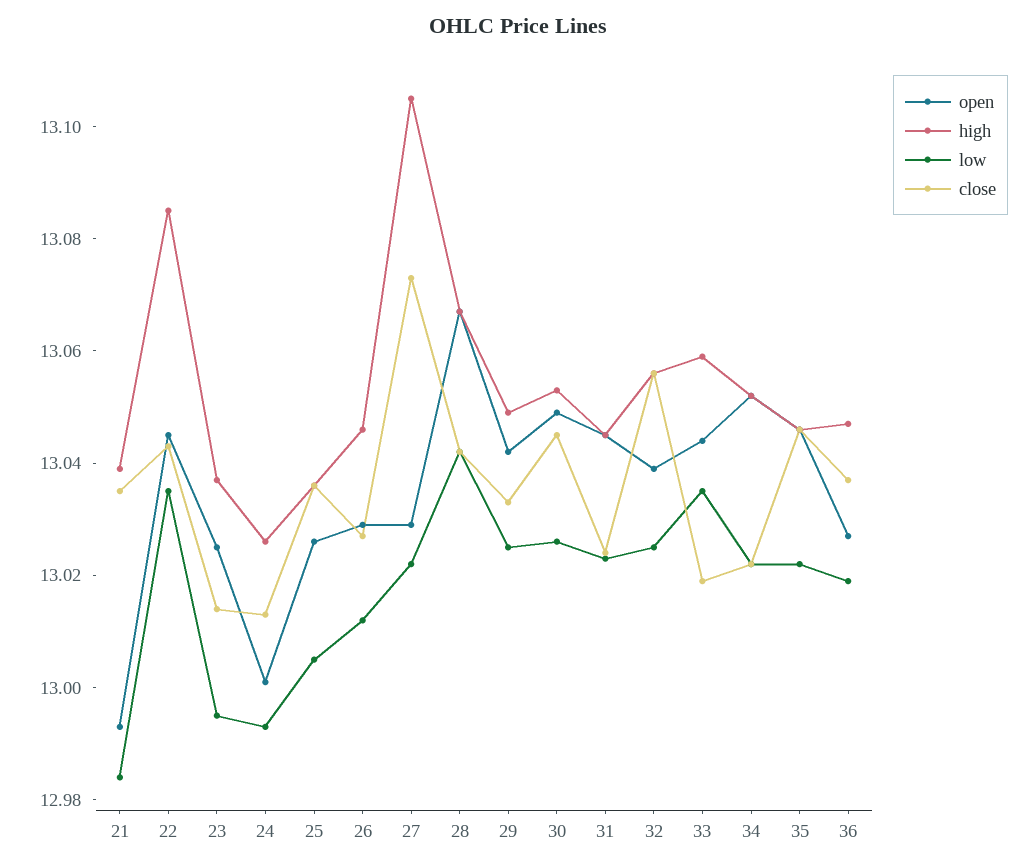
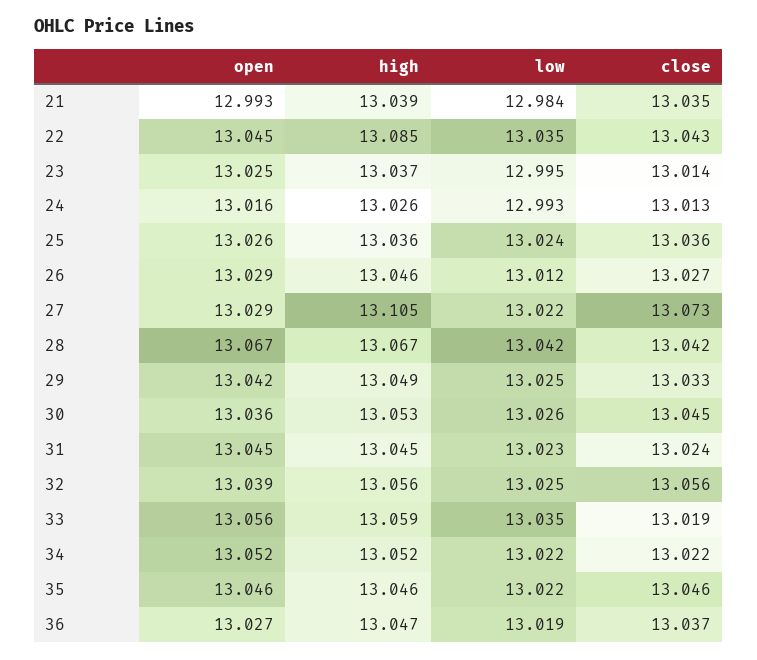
  {
    "open": {
      "21": 12.993,
      "22": 13.045,
      "23": 13.025,
-     "24": 13,
+     "24": 13.016,
      "25": 13.026,
      "26": 13.029,
      "27": 13.029,
      "28": 13.067,
      "29": 13.042,
-     "30": 13.05,
+     "30": 13.036,
      "31": 13.045,
      "32": 13.039,
-     "33": 13.045,
+     "33": 13.056,
      "34": 13.052,
      "35": 13.046,
      "36": 13.027
    },
    "high": {
      "21": 13.039,
      "22": 13.085,
      "23": 13.037,
      "24": 13.026,
      "25": 13.036,
      "26": 13.046,
      "27": 13.105,
      "28": 13.067,
      "29": 13.049,
      "30": 13.053,
      "31": 13.045,
      "32": 13.056,
      "33": 13.059,
      "34": 13.052,
      "35": 13.046,
      "36": 13.047
    },
    "low": {
      "21": 12.984,
      "22": 13.035,
      "23": 12.995,
      "24": 12.993,
-     "25": 13.005,
+     "25": 13.024,
      "26": 13.012,
      "27": 13.022,
      "28": 13.042,
      "29": 13.025,
      "30": 13.026,
      "31": 13.023,
      "32": 13.025,
      "33": 13.035,
      "34": 13.022,
      "35": 13.022,
      "36": 13.019
    },
    "close": {
      "21": 13.035,
      "22": 13.043,
      "23": 13.014,
      "24": 13.013,
      "25": 13.036,
      "26": 13.027,
      "27": 13.073,
      "28": 13.042,
      "29": 13.033,
      "30": 13.045,
      "31": 13.024,
      "32": 13.056,
      "33": 13.019,
      "34": 13.022,
      "35": 13.046,
      "36": 13.037
    }
  }

